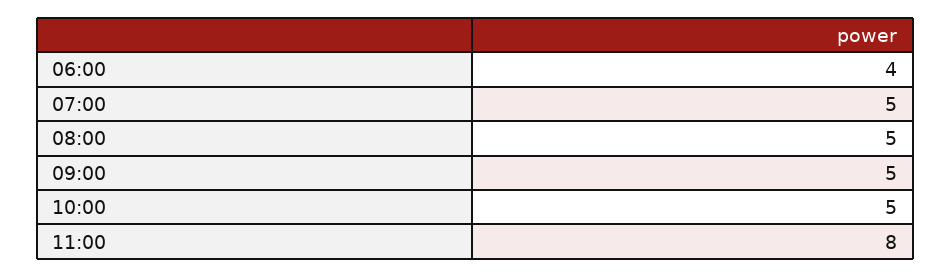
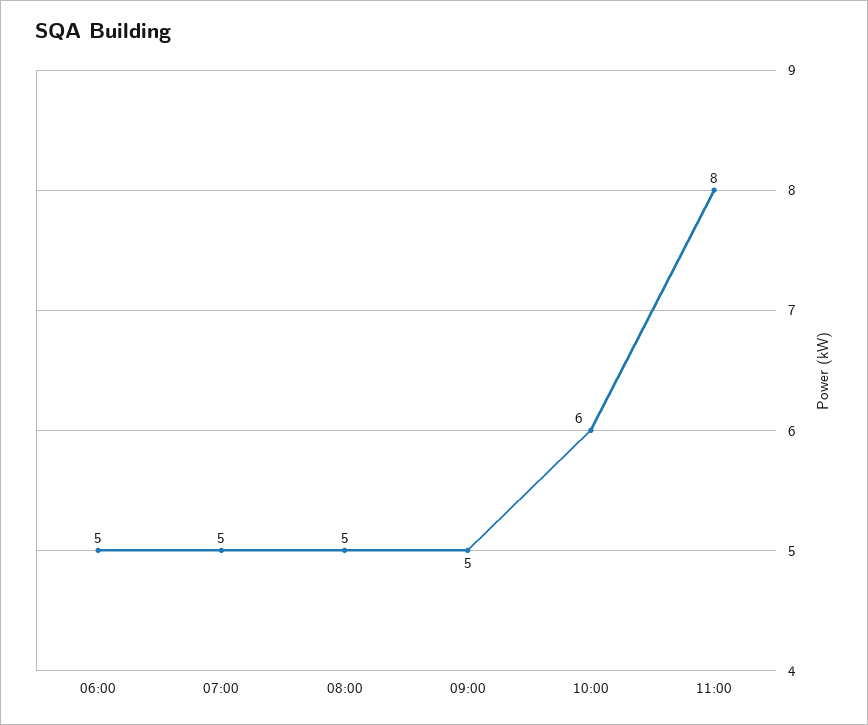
  {
-   "06:00": 4,
+   "06:00": 5,
    "07:00": 5,
    "08:00": 5,
    "09:00": 5,
-   "10:00": 5,
+   "10:00": 6,
    "11:00": 8
  }

